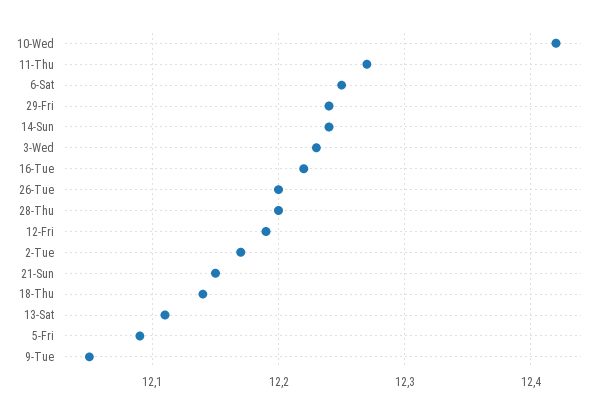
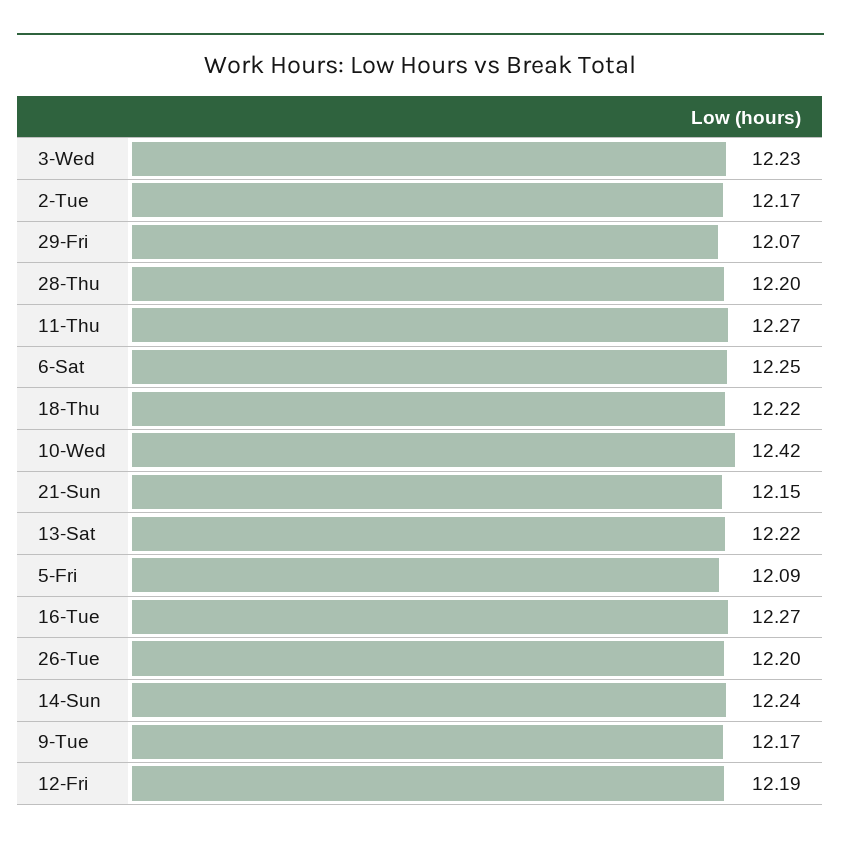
  {
    "10-Wed": 12.42,
    "11-Thu": 12.27,
    "6-Sat": 12.25,
-   "29-Fri": 12.24,
+   "29-Fri": 12.07,
    "14-Sun": 12.24,
    "3-Wed": 12.23,
-   "16-Tue": 12.22,
+   "16-Tue": 12.27,
    "26-Tue": 12.2,
    "28-Thu": 12.2,
    "12-Fri": 12.19,
    "2-Tue": 12.17,
    "21-Sun": 12.15,
-   "18-Thu": 12.14,
+   "18-Thu": 12.22,
-   "13-Sat": 12.11,
+   "13-Sat": 12.22,
    "5-Fri": 12.09,
-   "9-Tue": 12.05
+   "9-Tue": 12.17
  }

